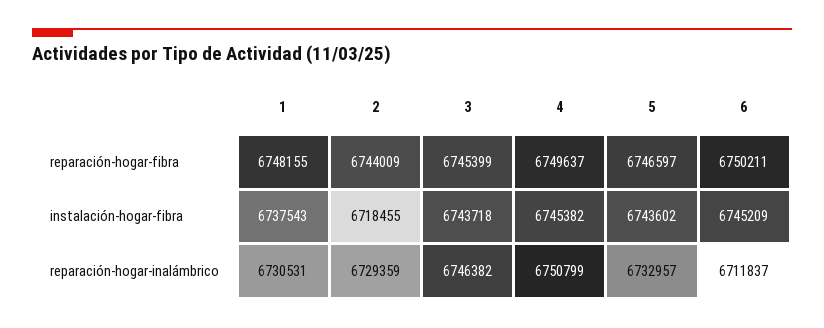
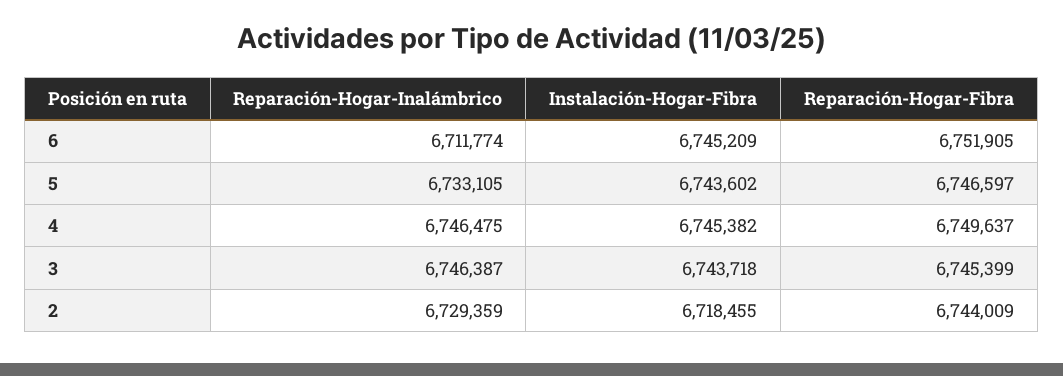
  {
-   "1": {
-     "reparación-hogar-fibra": 6748155,
-     "instalación-hogar-fibra": 6737543,
-     "reparación-hogar-inalámbrico": 6730531
-   },
    "2": {
      "reparación-hogar-fibra": 6744009,
      "instalación-hogar-fibra": 6718455,
      "reparación-hogar-inalámbrico": 6729359
    },
    "3": {
      "reparación-hogar-fibra": 6745399,
      "instalación-hogar-fibra": 6743718,
-     "reparación-hogar-inalámbrico": 6746382
+     "reparación-hogar-inalámbrico": 6746387
    },
    "4": {
      "reparación-hogar-fibra": 6749637,
      "instalación-hogar-fibra": 6745382,
-     "reparación-hogar-inalámbrico": 6750799
+     "reparación-hogar-inalámbrico": 6746475
    },
    "5": {
      "reparación-hogar-fibra": 6746597,
      "instalación-hogar-fibra": 6743602,
-     "reparación-hogar-inalámbrico": 6732957
+     "reparación-hogar-inalámbrico": 6733105
    },
    "6": {
-     "reparación-hogar-fibra": 6750211,
+     "reparación-hogar-fibra": 6751905,
      "instalación-hogar-fibra": 6745209,
-     "reparación-hogar-inalámbrico": 6711837
+     "reparación-hogar-inalámbrico": 6711774
    }
  }

